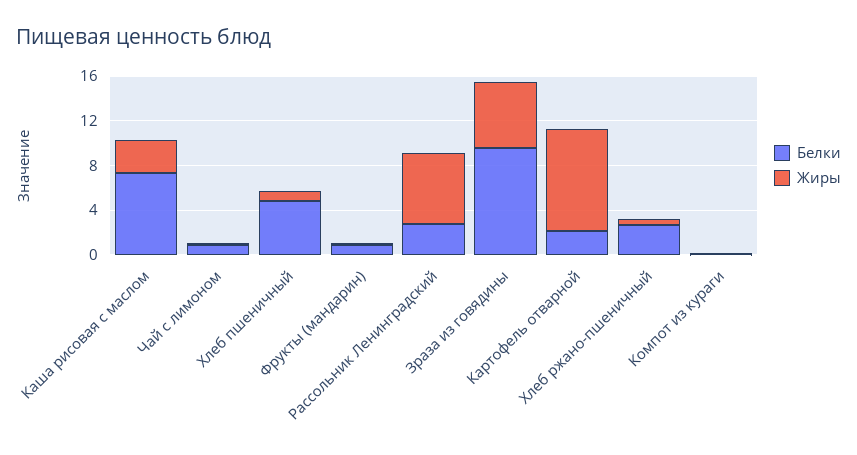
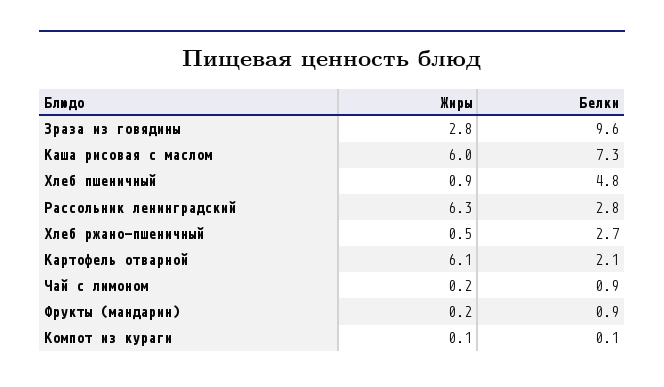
  {
    "Белки": {
      "Каша рисовая с маслом": 7.3,
      "Чай с лимоном": 0.9,
      "Хлеб пшеничный": 4.8,
      "Фрукты (мандарин)": 0.9,
      "Рассольник Ленинградский": 2.8,
      "Зраза из говядины": 9.6,
      "Картофель отварной": 2.1,
      "Хлеб ржано-пшеничный": 2.7,
      "Компот из кураги": 0.1
    },
    "Жиры": {
-     "Каша рисовая с маслом": 3,
+     "Каша рисовая с маслом": 6,
      "Чай с лимоном": 0.2,
      "Хлеб пшеничный": 0.9,
      "Фрукты (мандарин)": 0.2,
      "Рассольник Ленинградский": 6.3,
-     "Зраза из говядины": 6,
+     "Зраза из говядины": 2.8,
-     "Картофель отварной": 9,
+     "Картофель отварной": 6.1,
      "Хлеб ржано-пшеничный": 0.5,
      "Компот из кураги": 0.1
    }
  }

